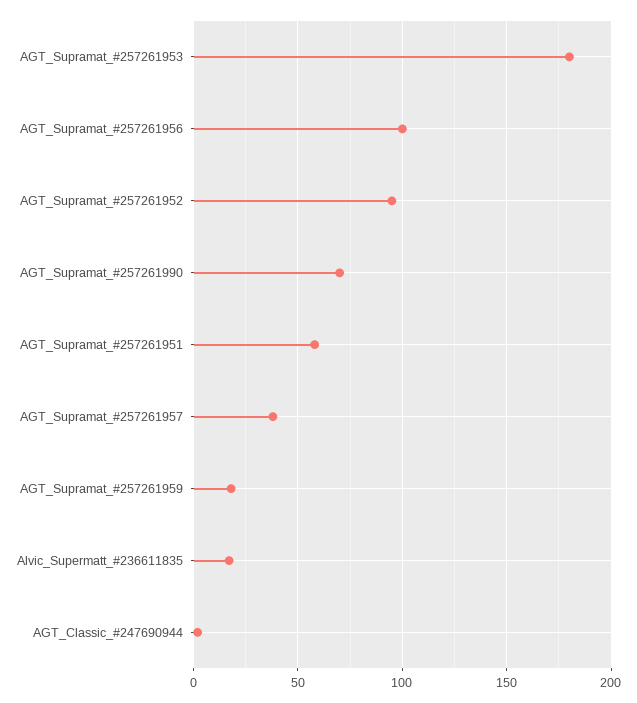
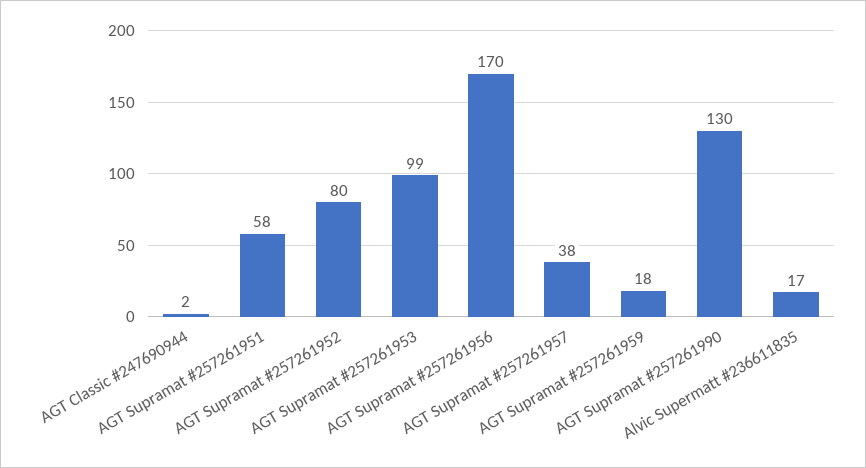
  {
-   "AGT_Supramat_#257261953": 180,
+   "AGT_Supramat_#257261953": 99,
-   "AGT_Supramat_#257261956": 100,
+   "AGT_Supramat_#257261956": 170,
-   "AGT_Supramat_#257261952": 95,
+   "AGT_Supramat_#257261952": 80,
-   "AGT_Supramat_#257261990": 70,
+   "AGT_Supramat_#257261990": 130,
    "AGT_Supramat_#257261951": 58,
    "AGT_Supramat_#257261957": 38,
    "AGT_Supramat_#257261959": 18,
    "Alvic_Supermatt_#236611835": 17,
    "AGT_Classic_#247690944": 2
  }

